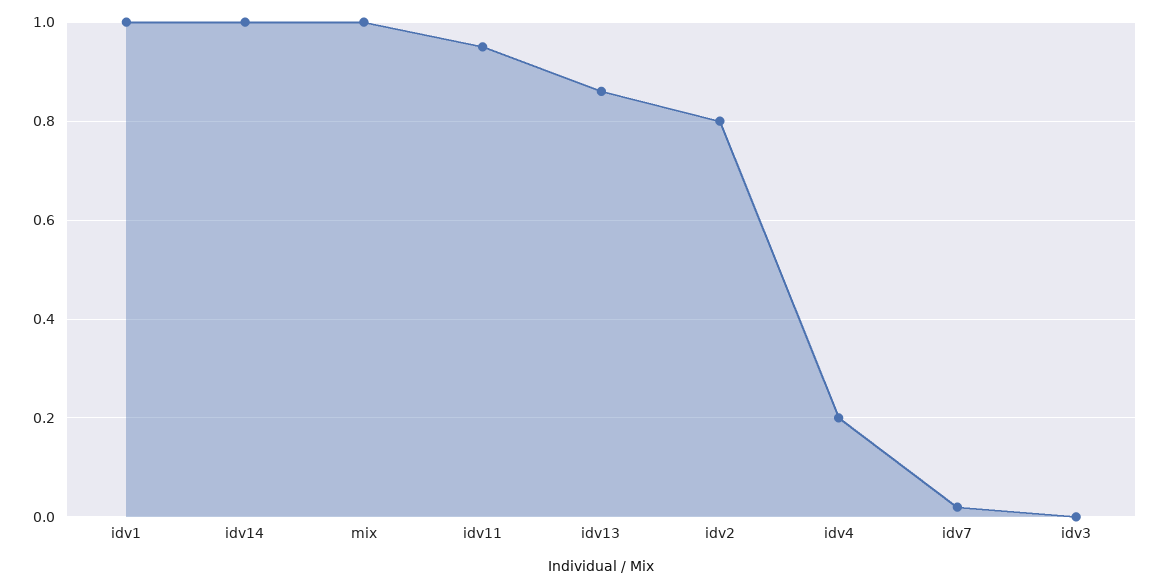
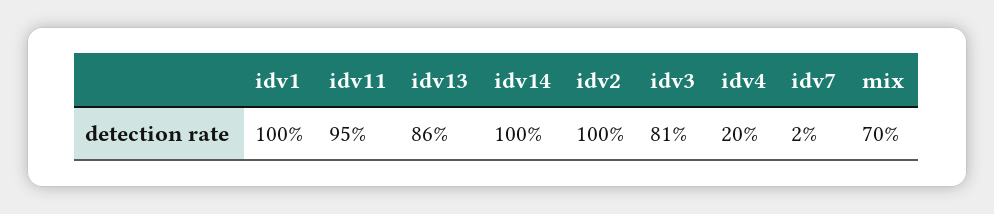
  {
    "idv1": 1,
    "idv14": 1,
-   "mix": 1,
+   "mix": 0.7,
    "idv11": 0.95,
    "idv13": 0.86,
-   "idv2": 0.8,
+   "idv2": 1,
    "idv4": 0.2,
    "idv7": 0.02,
-   "idv3": 0
+   "idv3": 0.81
  }

